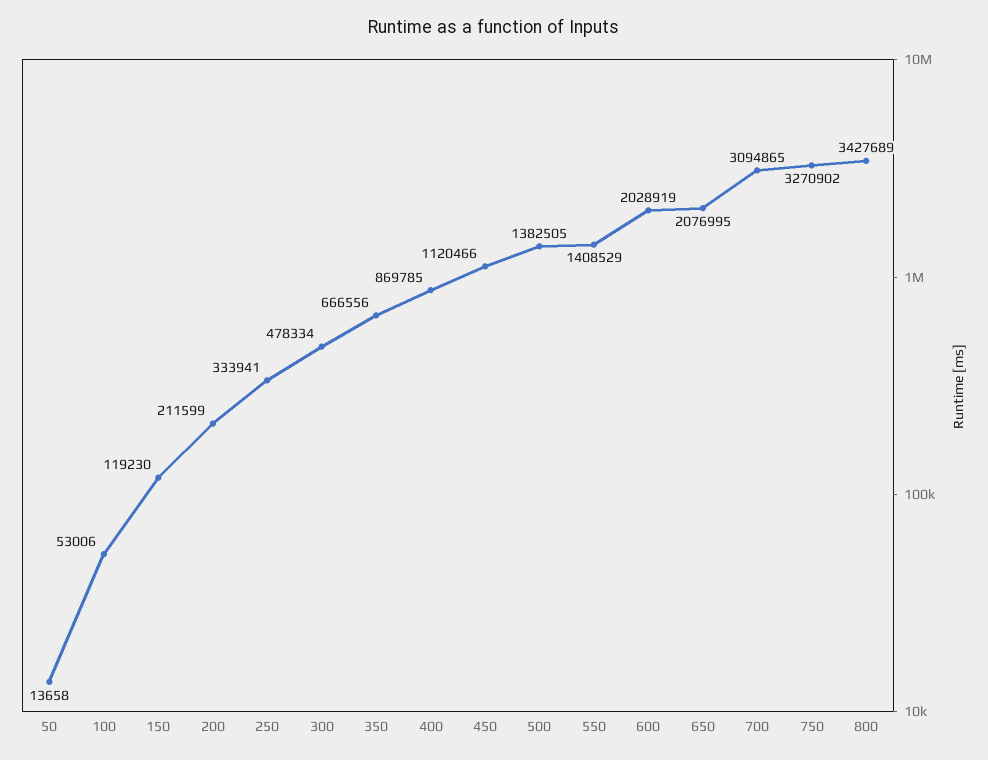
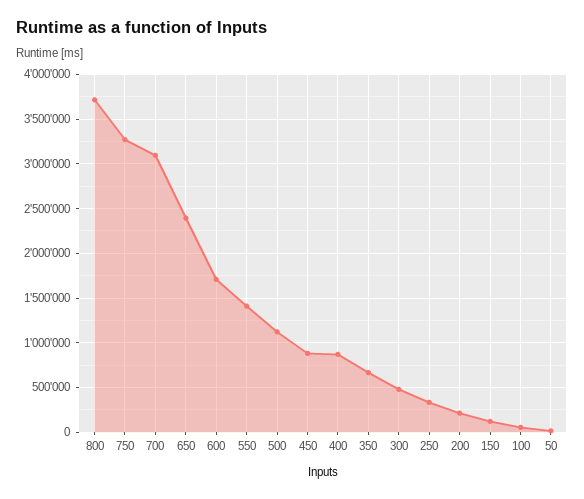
  {
    "50": 13658,
    "100": 53006,
    "150": 119230,
    "200": 211599,
    "250": 333941,
    "300": 478334,
    "350": 666556,
    "400": 869785,
-   "450": 1120466,
+   "450": 900000,
-   "500": 1382505,
+   "500": 1100000,
    "550": 1408529,
-   "600": 2028919,
+   "600": 1700000,
-   "650": 2076995,
+   "650": 2400000,
    "700": 3094865,
    "750": 3270902,
-   "800": 3427689
+   "800": 3700000
  }

